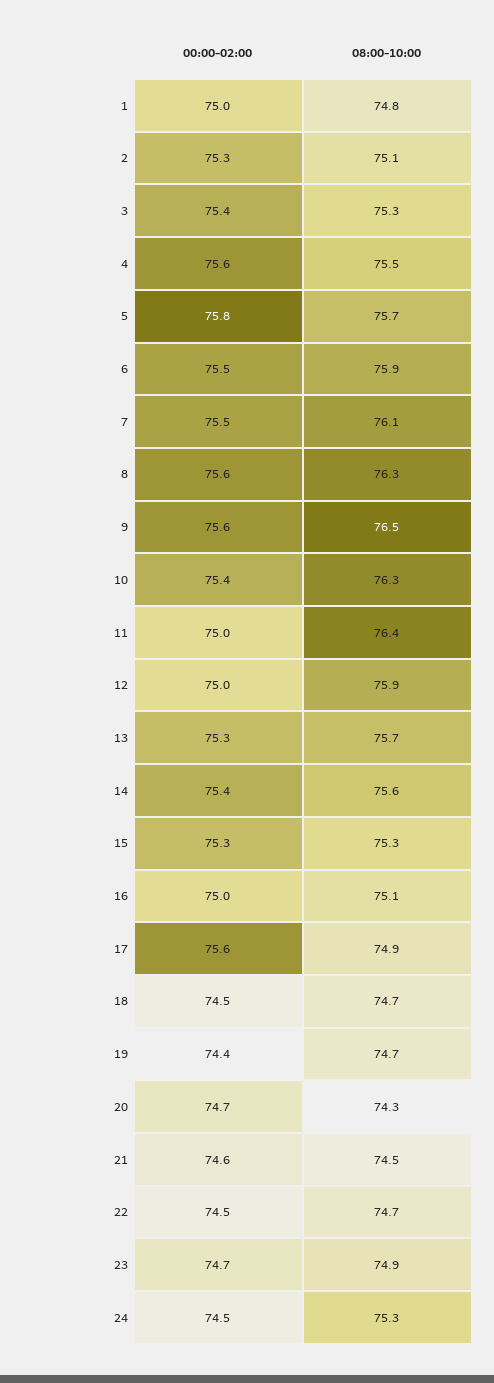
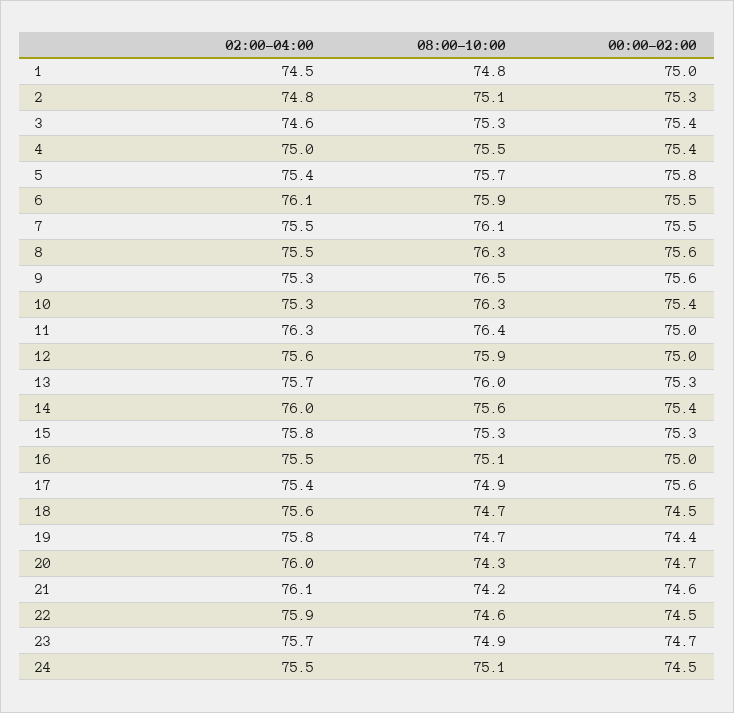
  {
    "00:00-02:00": {
      "1": 75,
      "2": 75.3,
      "3": 75.4,
-     "4": 75.6,
+     "4": 75.4,
      "5": 75.8,
      "6": 75.5,
      "7": 75.5,
      "8": 75.6,
      "9": 75.6,
      "10": 75.4,
      "11": 75,
      "12": 75,
      "13": 75.3,
      "14": 75.4,
      "15": 75.3,
      "16": 75,
      "17": 75.6,
      "18": 74.5,
      "19": 74.4,
      "20": 74.7,
      "21": 74.6,
      "22": 74.5,
      "23": 74.7,
      "24": 74.5
    },
    "08:00-10:00": {
      "1": 74.8,
      "2": 75.1,
      "3": 75.3,
      "4": 75.5,
      "5": 75.7,
      "6": 75.9,
      "7": 76.1,
      "8": 76.3,
      "9": 76.5,
      "10": 76.3,
      "11": 76.4,
      "12": 75.9,
-     "13": 75.7,
+     "13": 76,
      "14": 75.6,
      "15": 75.3,
      "16": 75.1,
      "17": 74.9,
      "18": 74.7,
      "19": 74.7,
      "20": 74.3,
-     "21": 74.5,
+     "21": 74.2,
-     "22": 74.7,
+     "22": 74.6,
      "23": 74.9,
-     "24": 75.3
+     "24": 75.1
-   }
+   },
+   "02:00-04:00": {
+     "1": 74.5,
+     "2": 74.8,
+     "3": 74.6,
+     "4": 75,
+     "5": 75.4,
+     "6": 76.1,
+     "7": 75.5,
+     "8": 75.5,
+     "9": 75.3,
+     "10": 75.3,
+     "11": 76.3,
+     "12": 75.6,
+     "13": 75.7,
+     "14": 76,
+     "15": 75.8,
+     "16": 75.5,
+     "17": 75.4,
+     "18": 75.6,
+     "19": 75.8,
+     "20": 76,
+     "21": 76.1,
+     "22": 75.9,
+     "23": 75.7,
+     "24": 75.5
+   }
  }

